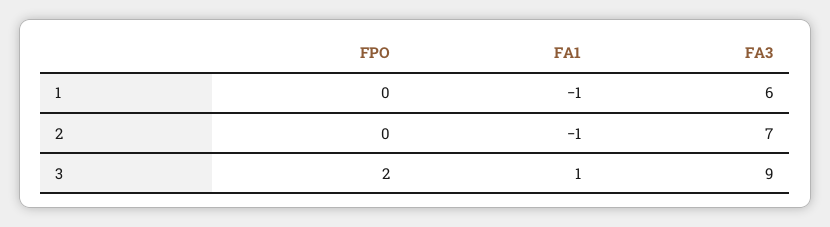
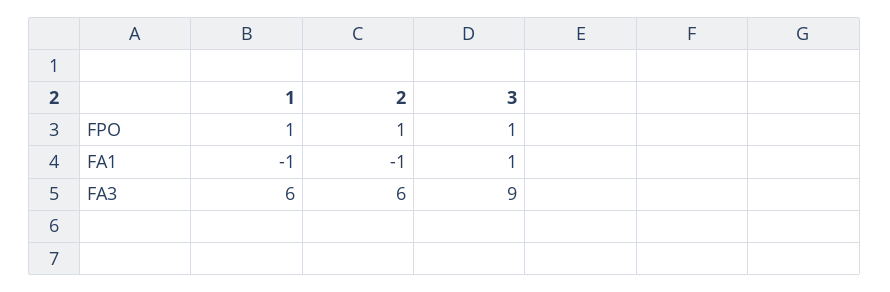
  {
    "FPO": {
-     "1": 0,
+     "1": 1,
-     "2": 0,
+     "2": 1,
-     "3": 2
+     "3": 1
    },
    "FA1": {
      "1": -1,
      "2": -1,
      "3": 1
    },
    "FA3": {
      "1": 6,
-     "2": 7,
+     "2": 6,
      "3": 9
    }
  }

